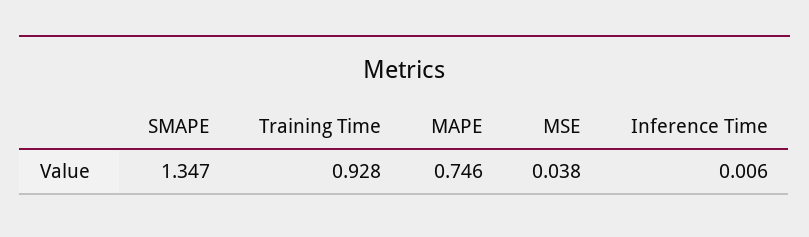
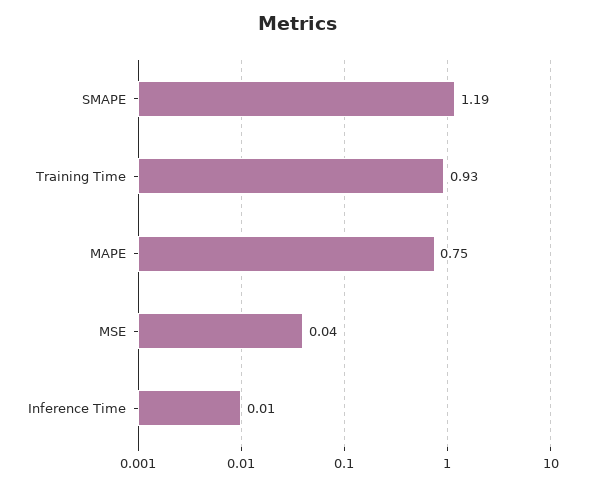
  {
-   "SMAPE": 1.347,
+   "SMAPE": 1.19,
    "Training Time": 0.928,
    "MAPE": 0.746,
    "MSE": 0.038,
    "Inference Time": 0.006
  }

